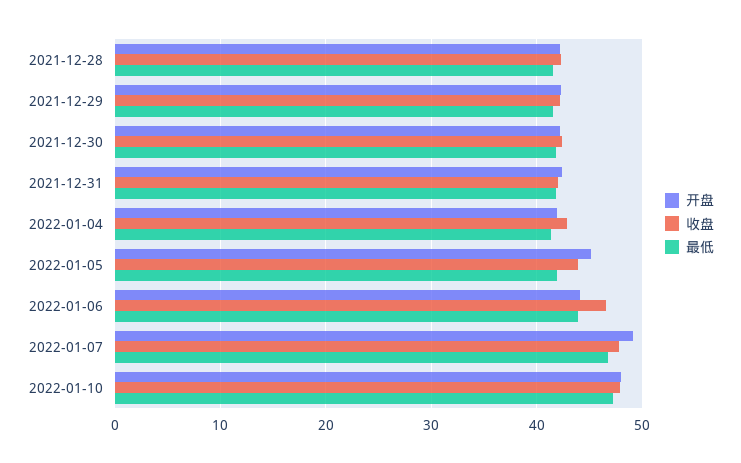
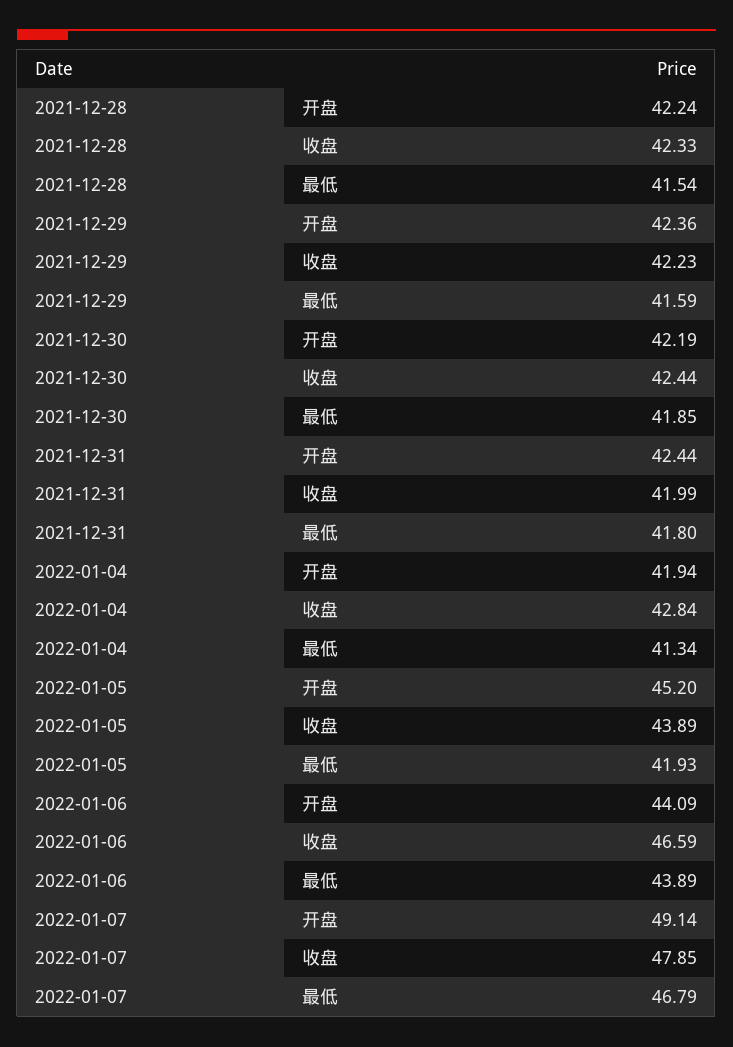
  {
    "开盘": {
      "2021-12-28": 42.24,
      "2021-12-29": 42.36,
      "2021-12-30": 42.19,
      "2021-12-31": 42.44,
      "2022-01-04": 41.94,
      "2022-01-05": 45.2,
      "2022-01-06": 44.09,
-     "2022-01-07": 49.14,
+     "2022-01-07": 49.14
-     "2022-01-10": 48
    },
    "收盘": {
      "2021-12-28": 42.33,
      "2021-12-29": 42.23,
      "2021-12-30": 42.44,
      "2021-12-31": 41.99,
      "2022-01-04": 42.84,
      "2022-01-05": 43.89,
      "2022-01-06": 46.59,
-     "2022-01-07": 47.85,
+     "2022-01-07": 47.85
-     "2022-01-10": 48
    },
    "最低": {
      "2021-12-28": 41.54,
      "2021-12-29": 41.59,
      "2021-12-30": 41.85,
      "2021-12-31": 41.8,
      "2022-01-04": 41.34,
      "2022-01-05": 41.93,
      "2022-01-06": 43.89,
-     "2022-01-07": 46.79,
+     "2022-01-07": 46.79
-     "2022-01-10": 47
    }
  }

